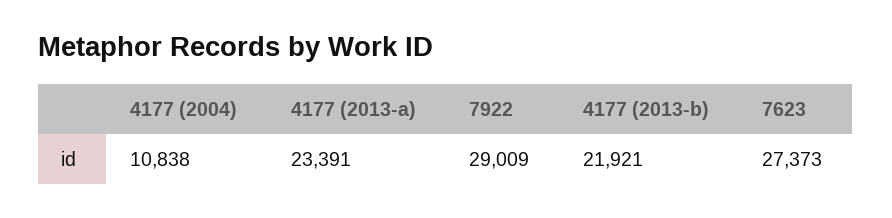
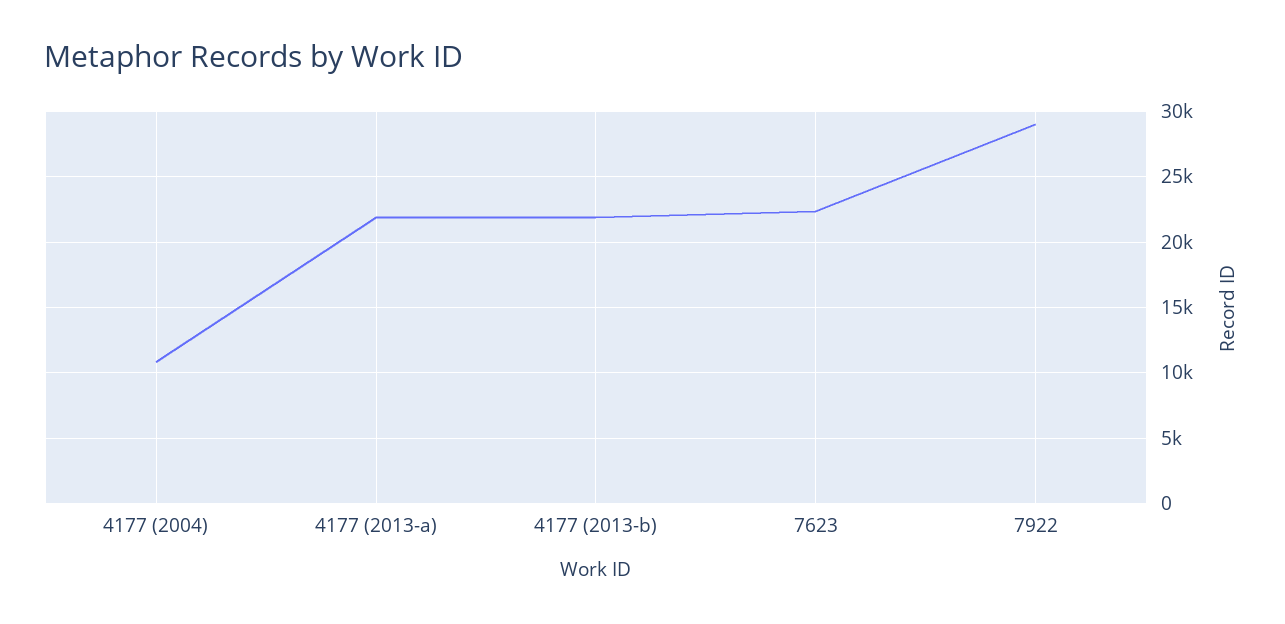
  {
    "4177 (2004)": 10838,
-   "4177 (2013-a)": 23391,
+   "4177 (2013-a)": 22000,
    "7922": 29009,
    "4177 (2013-b)": 21921,
-   "7623": 27373
+   "7623": 22500
  }

